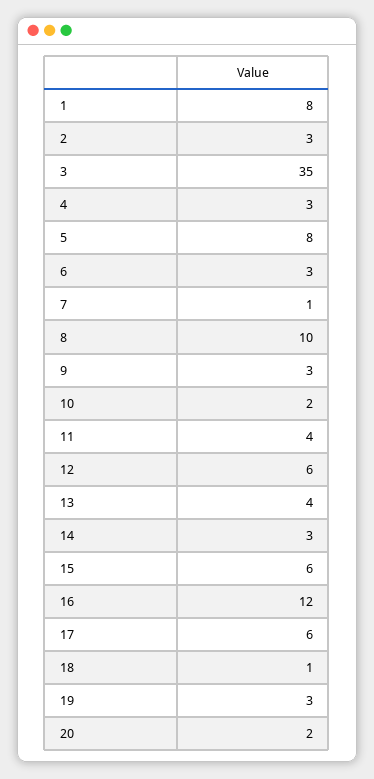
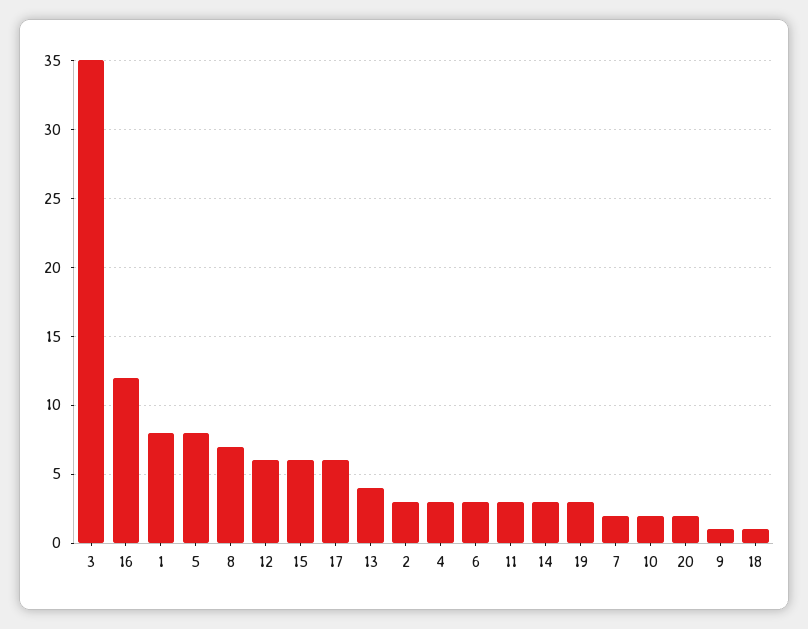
  {
    "1": 8,
    "2": 3,
    "3": 35,
    "4": 3,
    "5": 8,
    "6": 3,
-   "7": 1,
+   "7": 2,
-   "8": 10,
+   "8": 7,
-   "9": 3,
+   "9": 1,
    "10": 2,
-   "11": 4,
+   "11": 3,
    "12": 6,
    "13": 4,
    "14": 3,
    "15": 6,
    "16": 12,
    "17": 6,
    "18": 1,
    "19": 3,
    "20": 2
  }

